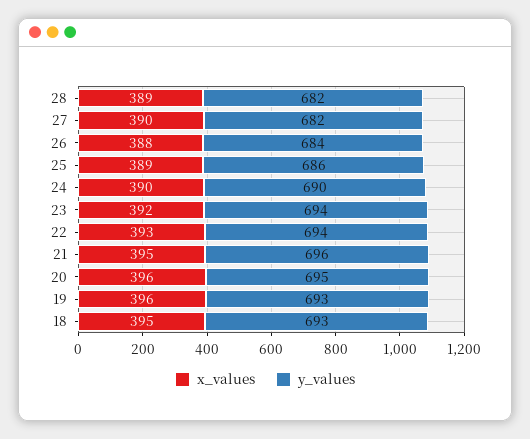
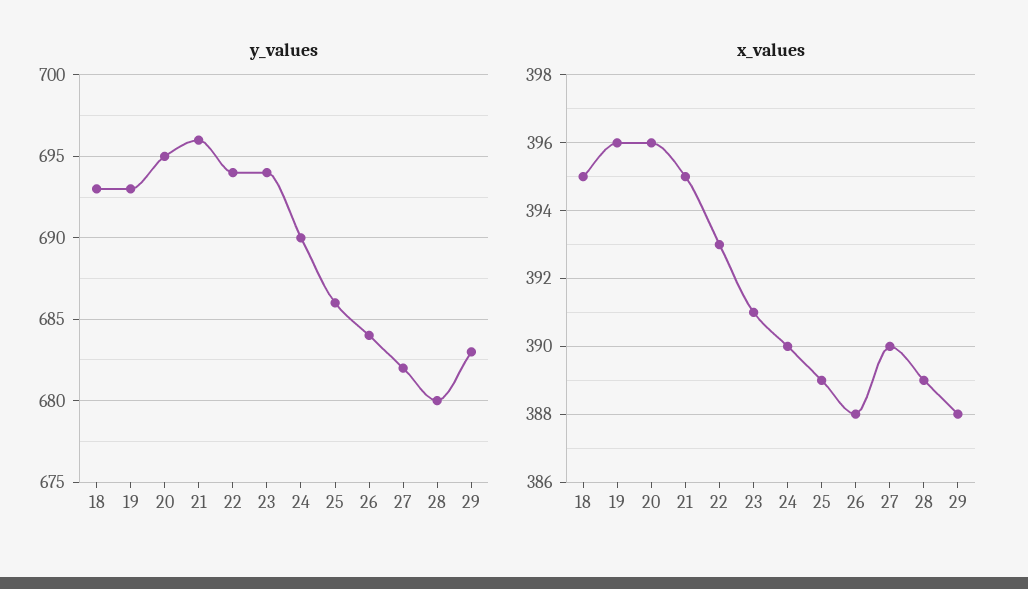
  {
    "x_values": {
      "28": 389,
      "27": 390,
      "26": 388,
      "25": 389,
      "24": 390,
-     "23": 392,
+     "23": 391,
      "22": 393,
      "21": 395,
      "20": 396,
      "19": 396,
-     "18": 395
+     "18": 395,
+     "29": 388
    },
    "y_values": {
-     "28": 682,
+     "28": 680,
      "27": 682,
      "26": 684,
      "25": 686,
      "24": 690,
      "23": 694,
      "22": 694,
      "21": 696,
      "20": 695,
      "19": 693,
-     "18": 693
+     "18": 693,
+     "29": 683
    }
  }

